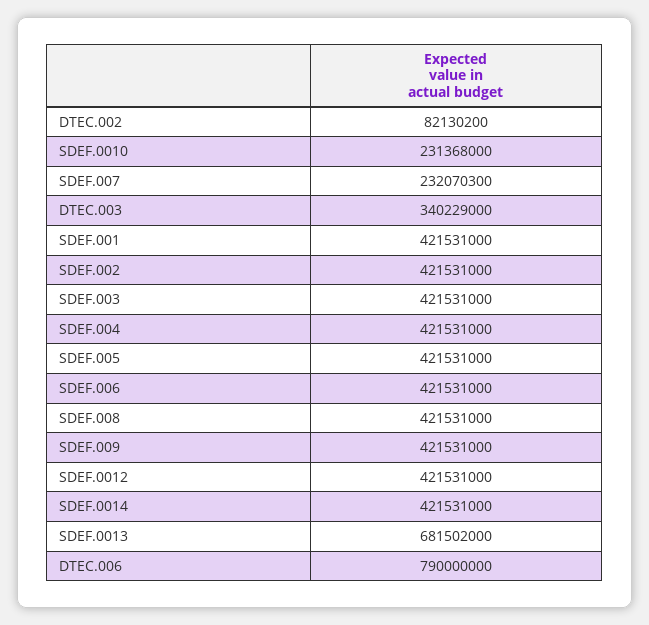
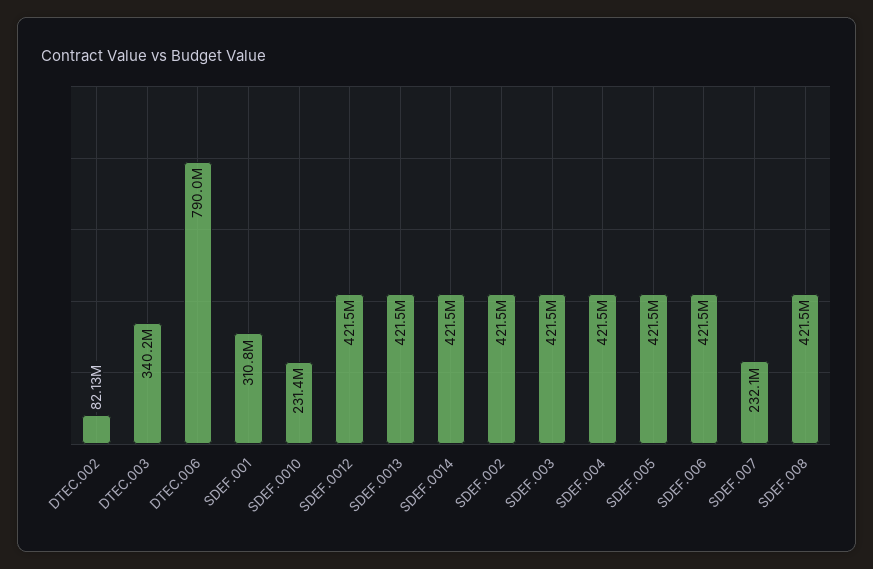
  {
    "DTEC.002": 82130200,
    "SDEF.0010": 231368000,
    "SDEF.007": 232070300,
    "DTEC.003": 340229000,
-   "SDEF.001": 421531000,
+   "SDEF.001": 310800000,
    "SDEF.002": 421531000,
    "SDEF.003": 421531000,
    "SDEF.004": 421531000,
    "SDEF.005": 421531000,
    "SDEF.006": 421531000,
    "SDEF.008": 421531000,
-   "SDEF.009": 421531000,
    "SDEF.0012": 421531000,
    "SDEF.0014": 421531000,
-   "SDEF.0013": 681502000,
+   "SDEF.0013": 421500000,
    "DTEC.006": 790000000
  }

